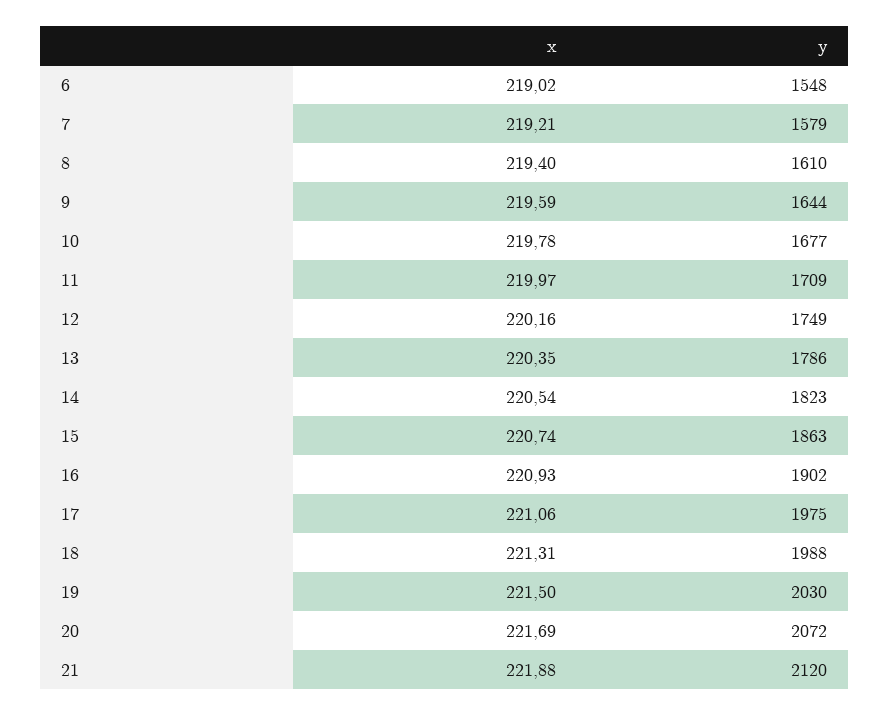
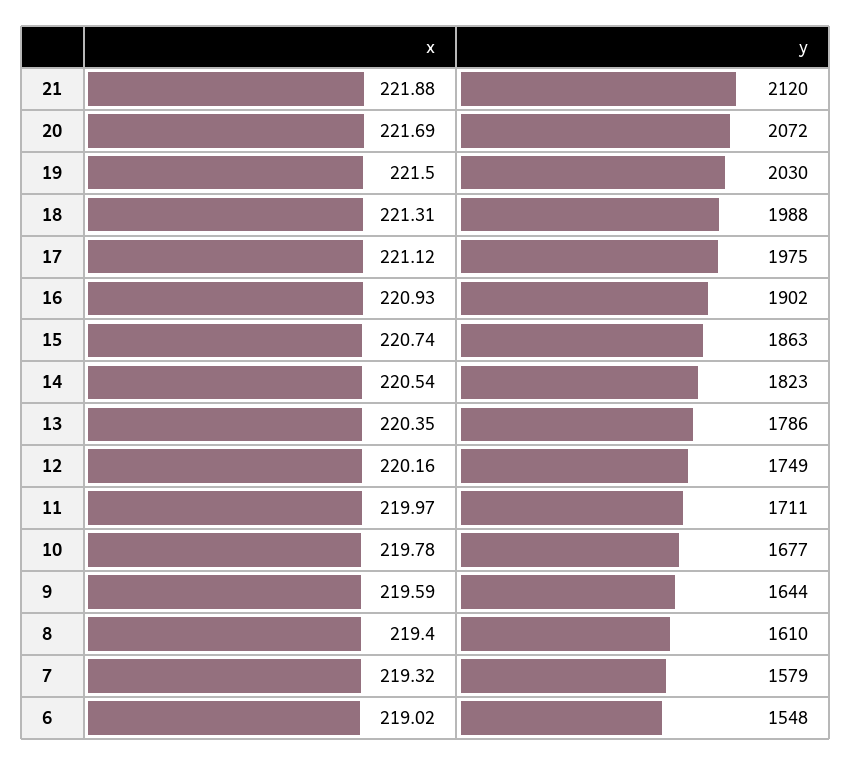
  {
    "x": {
      "6": 219.02,
-     "7": 219.21,
+     "7": 219.32,
      "8": 219.4,
      "9": 219.59,
      "10": 219.78,
      "11": 219.97,
      "12": 220.16,
      "13": 220.35,
      "14": 220.54,
      "15": 220.74,
      "16": 220.93,
-     "17": 221.06,
+     "17": 221.12,
      "18": 221.31,
      "19": 221.5,
      "20": 221.69,
      "21": 221.88
    },
    "y": {
      "6": 1548,
      "7": 1579,
      "8": 1610,
      "9": 1644,
      "10": 1677,
-     "11": 1709,
+     "11": 1711,
      "12": 1749,
      "13": 1786,
      "14": 1823,
      "15": 1863,
      "16": 1902,
      "17": 1975,
      "18": 1988,
      "19": 2030,
      "20": 2072,
      "21": 2120
    }
  }

